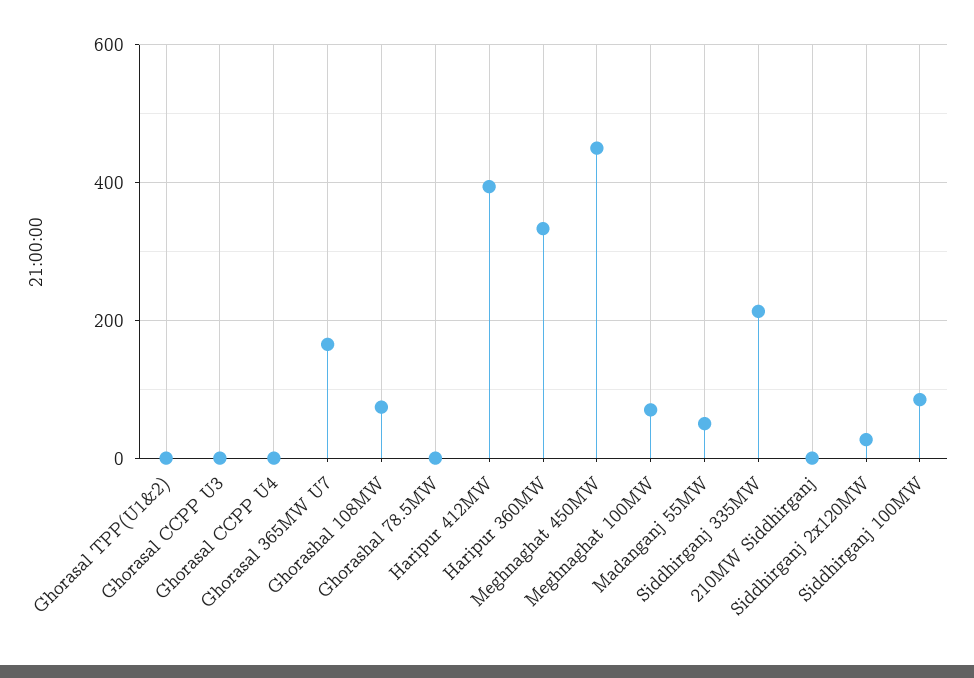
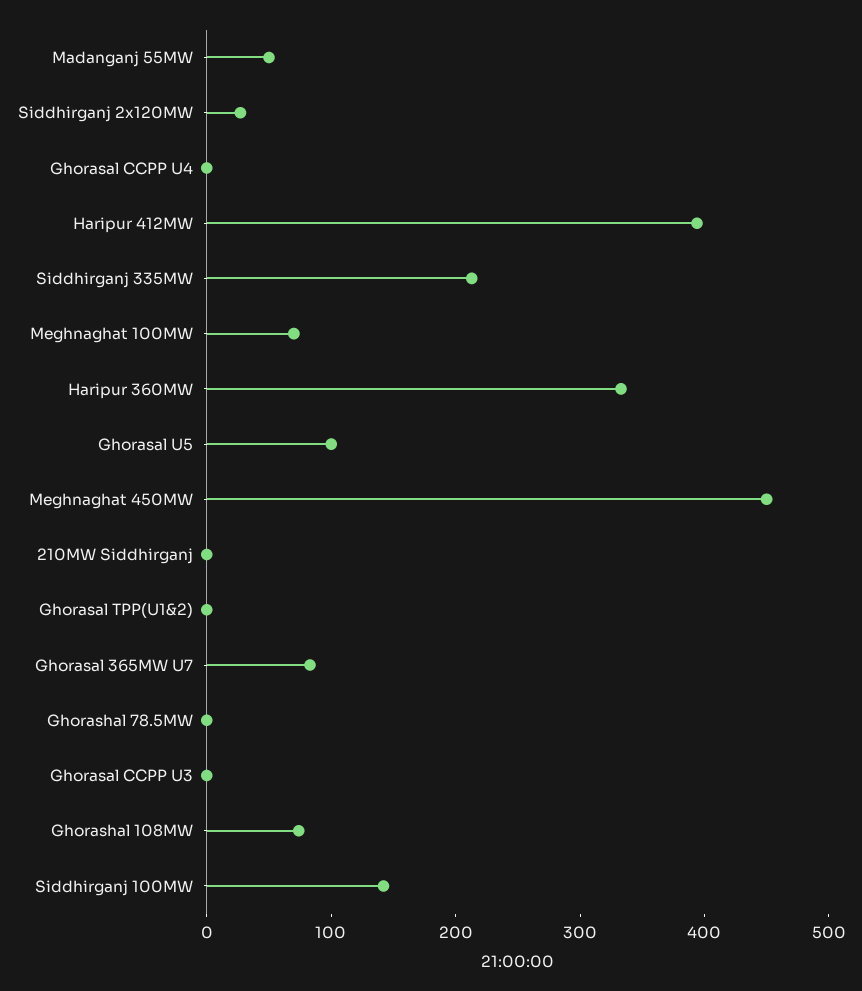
  {
    "Ghorasal TPP(U1&2)": 0,
    "Ghorasal CCPP U3": 0,
    "Ghorasal CCPP U4": 0,
-   "Ghorasal 365MW U7": 160,
+   "Ghorasal 365MW U7": 80,
    "Ghorashal 108MW": 80,
    "Ghorashal 78.5MW": 0,
    "Haripur 412MW": 400,
    "Haripur 360MW": 340,
    "Meghnaghat 450MW": 460,
    "Meghnaghat 100MW": 80,
    "Madanganj 55MW": 60,
    "Siddhirganj 335MW": 220,
    "210MW Siddhirganj": 0,
    "Siddhirganj 2x120MW": 20,
-   "Siddhirganj 100MW": 80
+   "Siddhirganj 100MW": 140,
+   "Ghorasal U5": 100
  }

